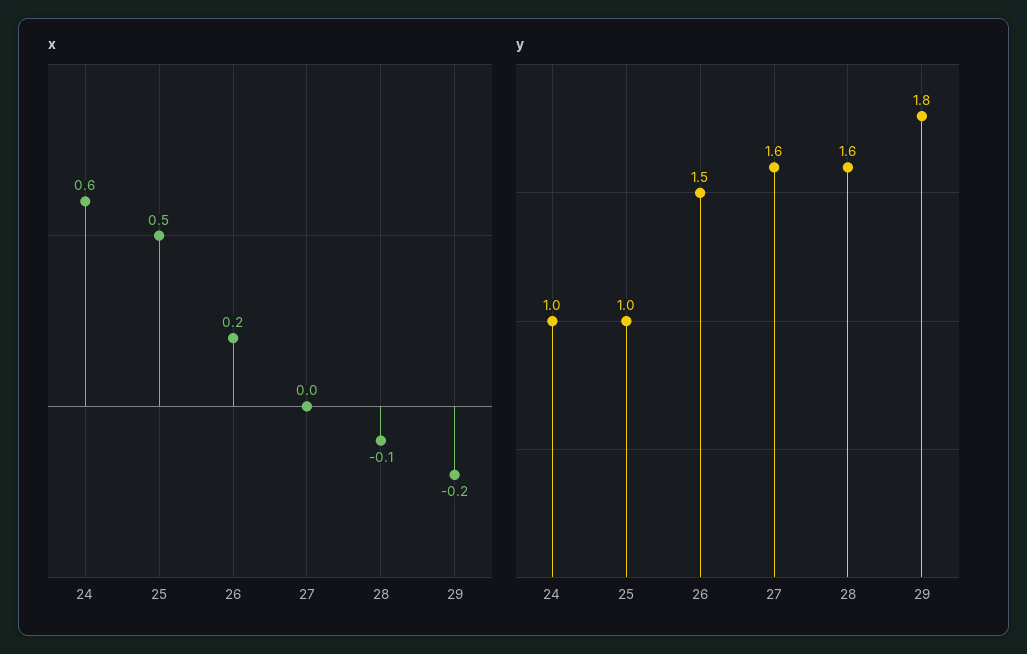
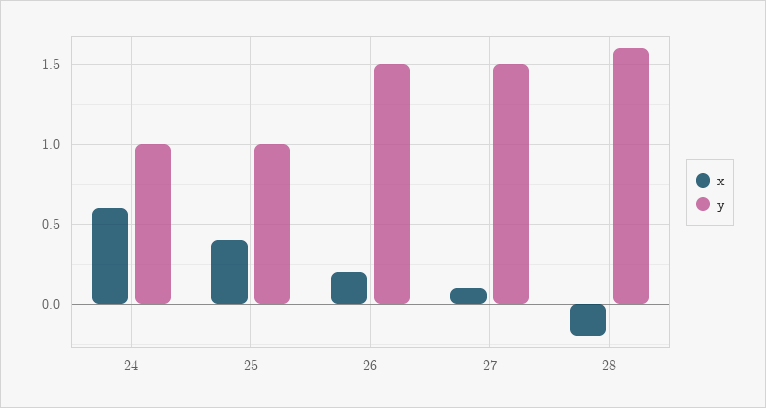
  {
    "x": {
      "24": 0.6,
-     "25": 0.5,
+     "25": 0.4,
      "26": 0.2,
-     "27": 0,
+     "27": 0.1,
-     "28": -0.1,
+     "28": -0.2
-     "29": -0.2
    },
    "y": {
      "24": 1,
      "25": 1,
      "26": 1.5,
-     "27": 1.6,
+     "27": 1.5,
-     "28": 1.6,
+     "28": 1.6
-     "29": 1.8
    }
  }

